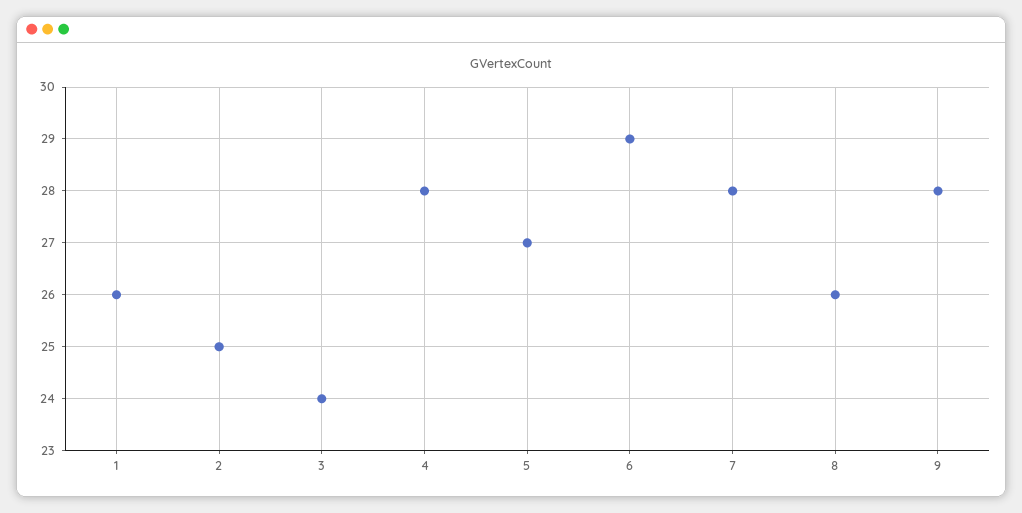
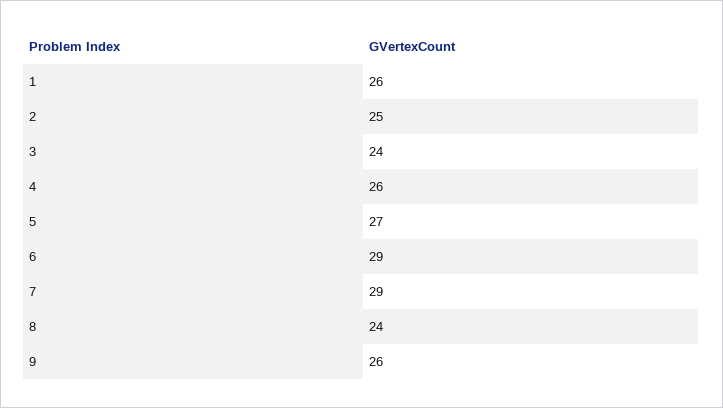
  {
    "1": 26,
    "2": 25,
    "3": 24,
-   "4": 28,
+   "4": 26,
    "5": 27,
    "6": 29,
-   "7": 28,
+   "7": 29,
-   "8": 26,
+   "8": 24,
-   "9": 28
+   "9": 26
  }

